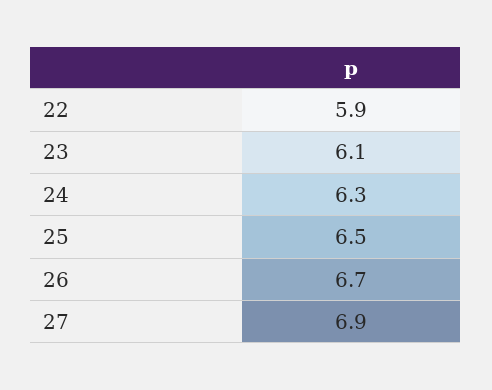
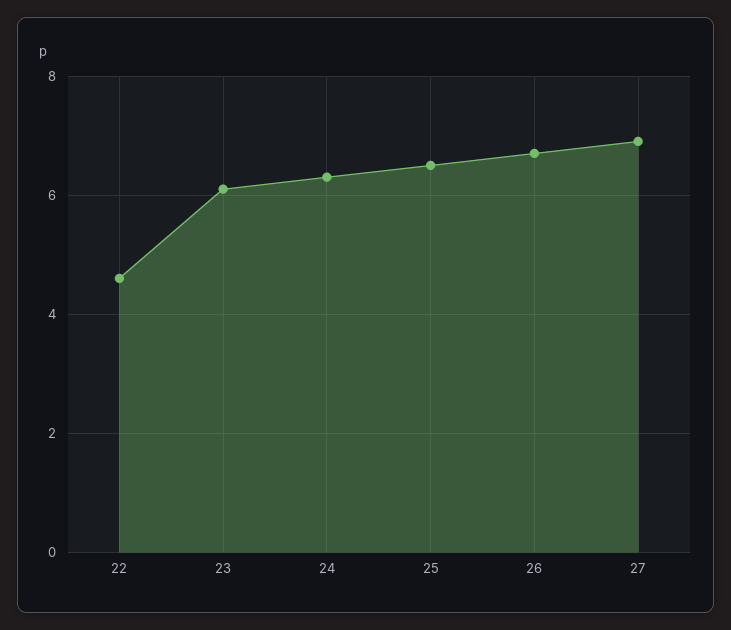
  {
-   "22": 5.9,
+   "22": 4.5,
    "23": 6.1,
    "24": 6.3,
    "25": 6.5,
    "26": 6.7,
    "27": 6.9
  }

